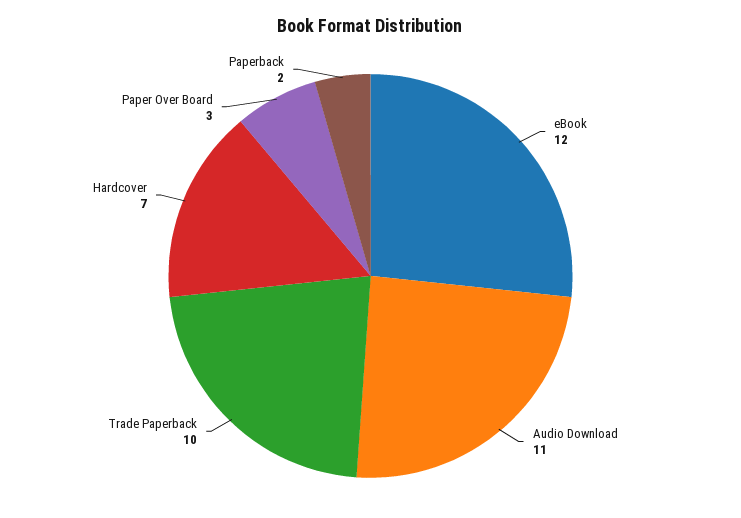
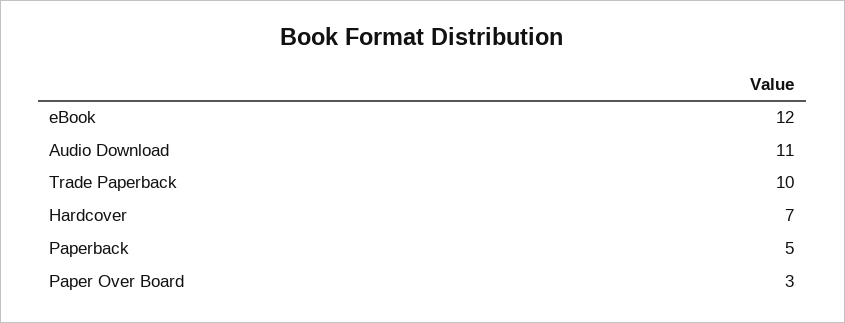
  {
    "eBook": 12,
    "Audio Download": 11,
    "Trade Paperback": 10,
    "Hardcover": 7,
    "Paper Over Board": 3,
-   "Paperback": 2
+   "Paperback": 5
  }

